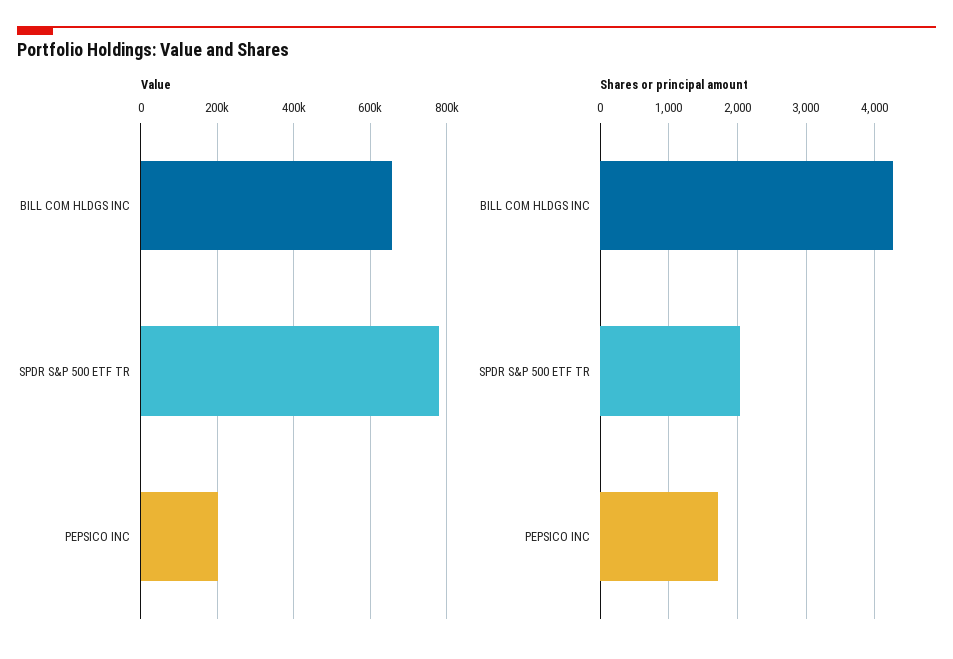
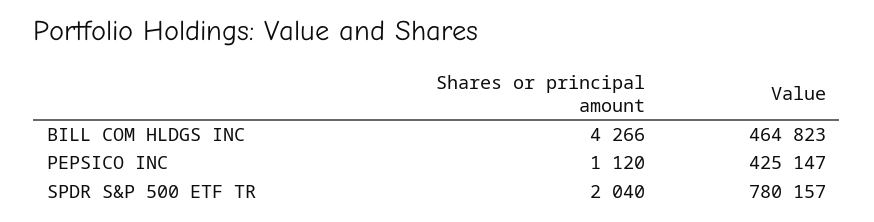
  {
    "Value": {
-     "BILL COM HLDGS INC": 660000,
+     "BILL COM HLDGS INC": 464823,
      "SPDR S&P 500 ETF TR": 780157,
-     "PEPSICO INC": 200000
+     "PEPSICO INC": 425147
    },
    "Shares or principal amount": {
      "BILL COM HLDGS INC": 4266,
      "SPDR S&P 500 ETF TR": 2040,
-     "PEPSICO INC": 1700
+     "PEPSICO INC": 1120
    }
  }

